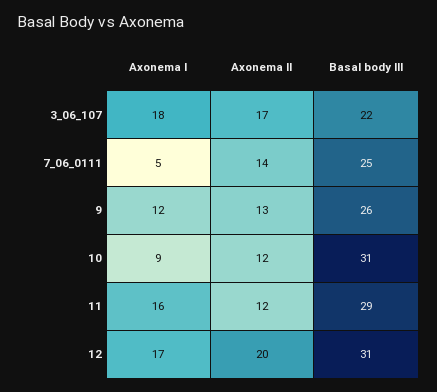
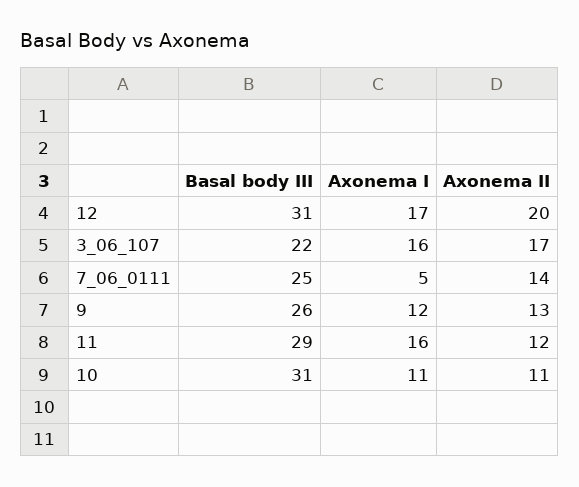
  {
    "Axonema I": {
-     "3_06_107": 18,
+     "3_06_107": 16,
      "7_06_0111": 5,
      "9": 12,
-     "10": 9,
+     "10": 11,
      "11": 16,
      "12": 17
    },
    "Axonema II": {
      "3_06_107": 17,
      "7_06_0111": 14,
      "9": 13,
-     "10": 12,
+     "10": 11,
      "11": 12,
      "12": 20
    },
    "Basal body III": {
      "3_06_107": 22,
      "7_06_0111": 25,
      "9": 26,
      "10": 31,
      "11": 29,
      "12": 31
    }
  }

